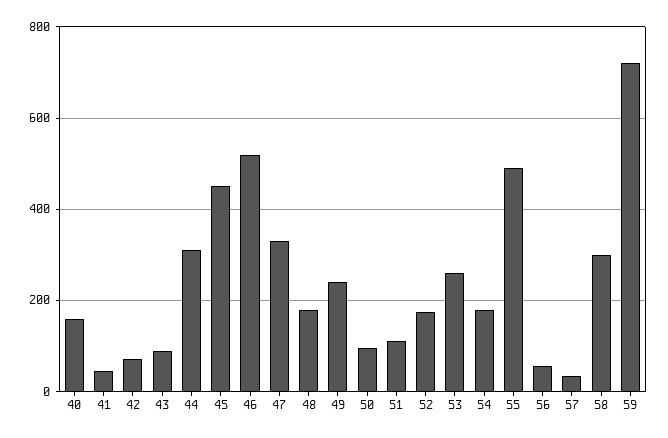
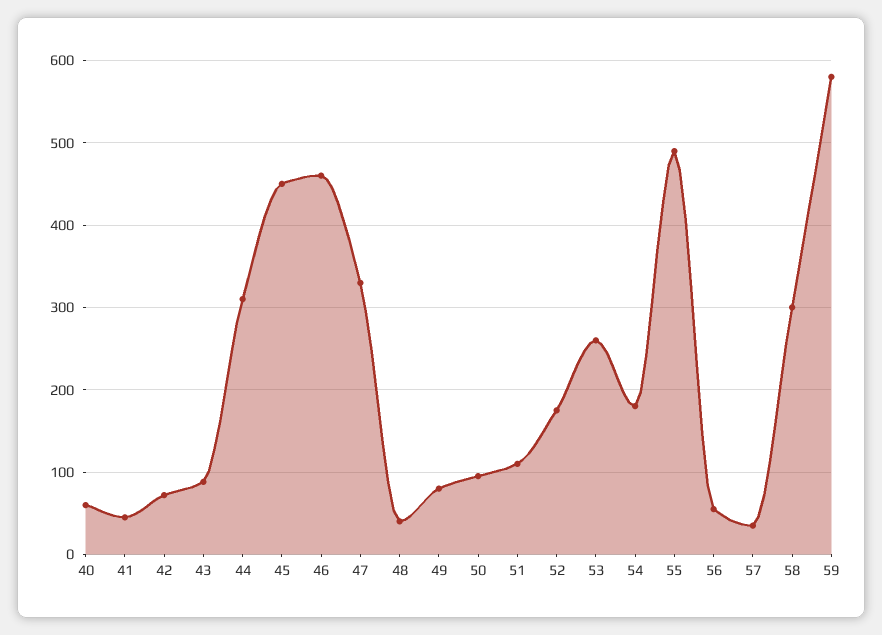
  {
-   "40": 160,
+   "40": 60,
    "41": 50,
    "42": 70,
    "43": 90,
    "44": 310,
    "45": 450,
-   "46": 520,
+   "46": 460,
    "47": 330,
-   "48": 180,
+   "48": 40,
-   "49": 240,
+   "49": 80,
    "50": 100,
    "51": 110,
    "52": 180,
    "53": 260,
    "54": 180,
    "55": 490,
    "56": 60,
    "57": 40,
    "58": 300,
-   "59": 720
+   "59": 580
  }

